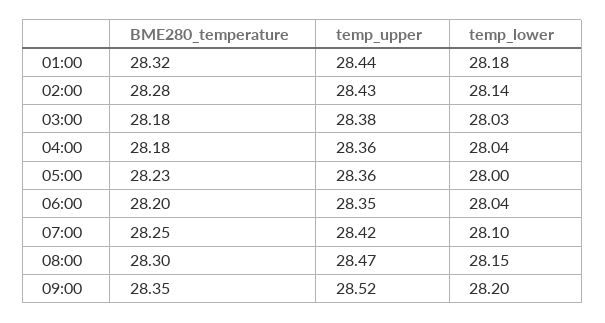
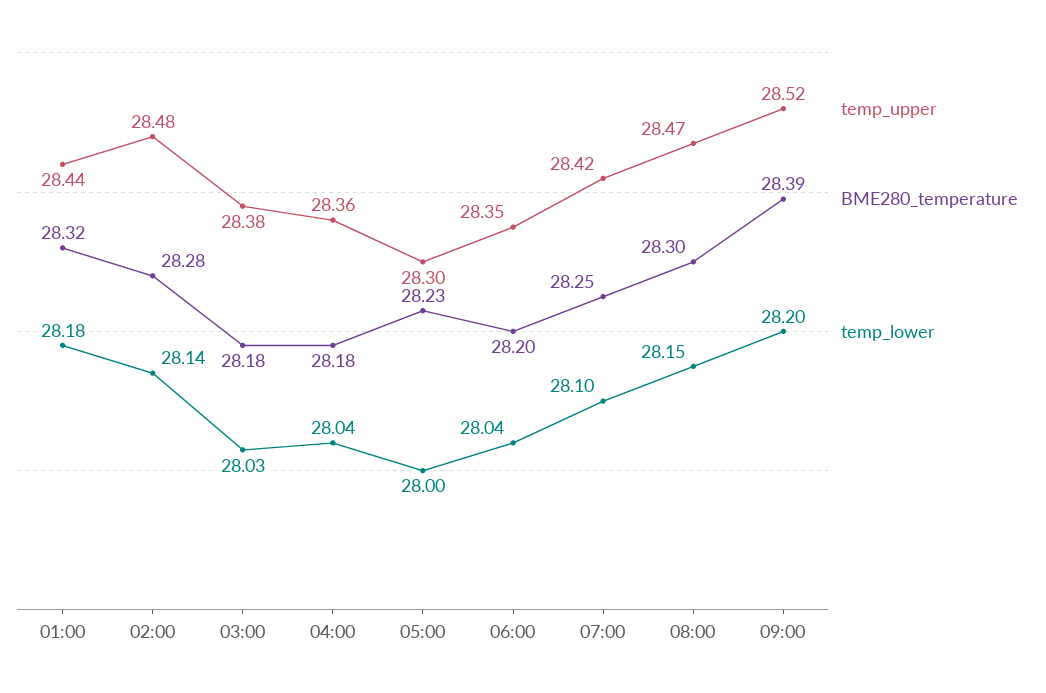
  {
    "BME280_temperature": {
      "01:00": 28.32,
      "02:00": 28.28,
      "03:00": 28.18,
      "04:00": 28.18,
      "05:00": 28.23,
      "06:00": 28.2,
      "07:00": 28.25,
      "08:00": 28.3,
-     "09:00": 28.35
+     "09:00": 28.39
    },
    "temp_upper": {
      "01:00": 28.44,
-     "02:00": 28.43,
+     "02:00": 28.48,
      "03:00": 28.38,
      "04:00": 28.36,
-     "05:00": 28.36,
+     "05:00": 28.3,
      "06:00": 28.35,
      "07:00": 28.42,
      "08:00": 28.47,
      "09:00": 28.52
    },
    "temp_lower": {
      "01:00": 28.18,
      "02:00": 28.14,
      "03:00": 28.03,
      "04:00": 28.04,
      "05:00": 28,
      "06:00": 28.04,
      "07:00": 28.1,
      "08:00": 28.15,
      "09:00": 28.2
    }
  }

